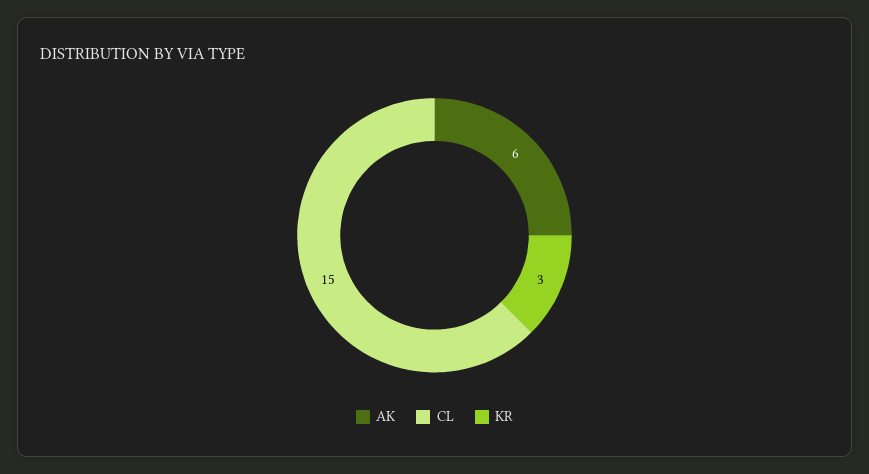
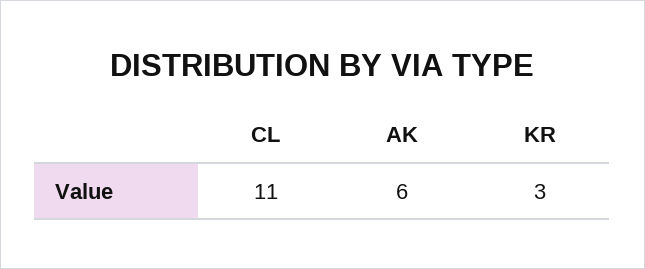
  {
    "AK": 6,
-   "CL": 15,
+   "CL": 11,
    "KR": 3
  }

